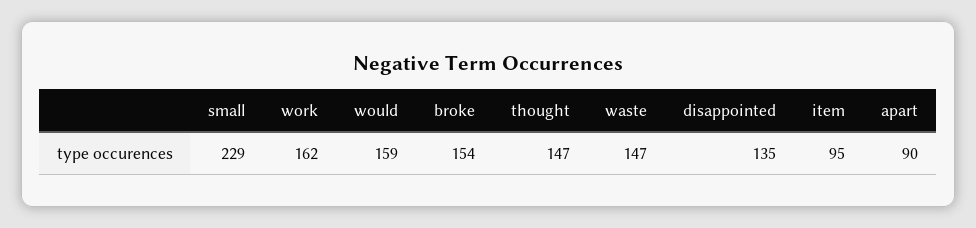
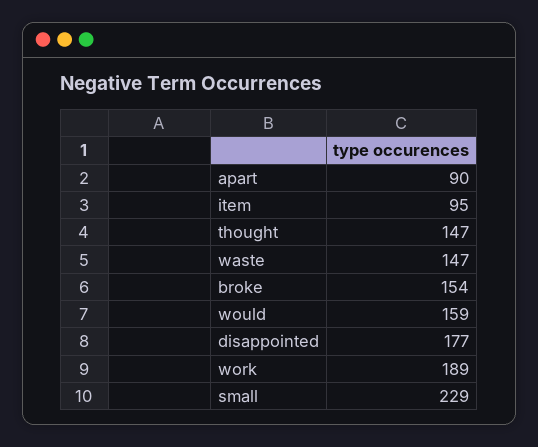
  {
    "small": 229,
-   "work": 162,
+   "work": 189,
    "would": 159,
    "broke": 154,
    "thought": 147,
    "waste": 147,
-   "disappointed": 135,
+   "disappointed": 177,
    "item": 95,
    "apart": 90
  }

